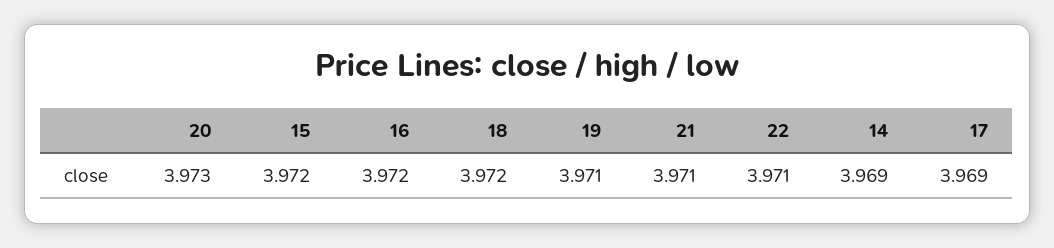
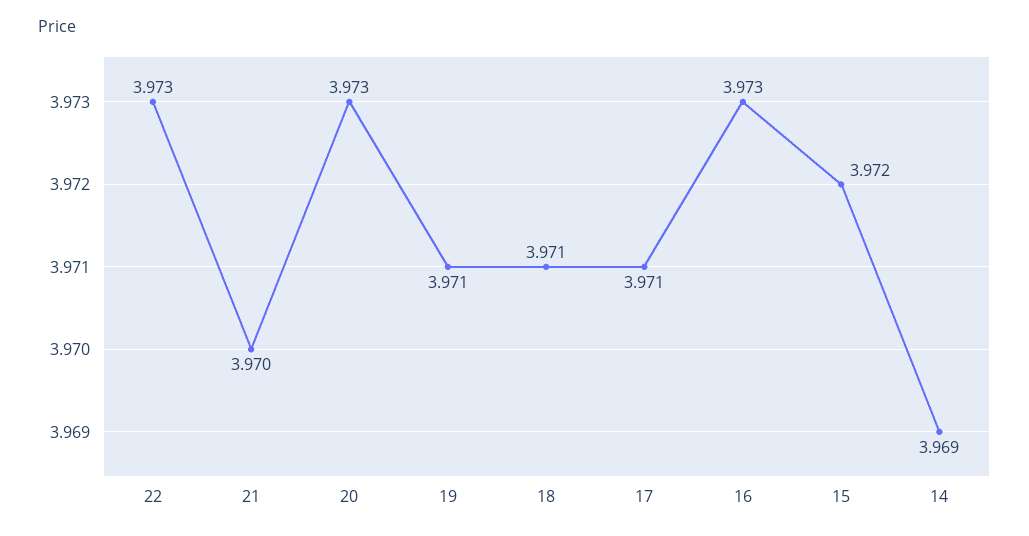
  {
    "20": 3.973,
    "15": 3.972,
-   "16": 3.972,
+   "16": 3.973,
-   "18": 3.972,
+   "18": 3.971,
    "19": 3.971,
-   "21": 3.971,
+   "21": 3.97,
-   "22": 3.971,
+   "22": 3.973,
    "14": 3.969,
-   "17": 3.969
+   "17": 3.971
  }

